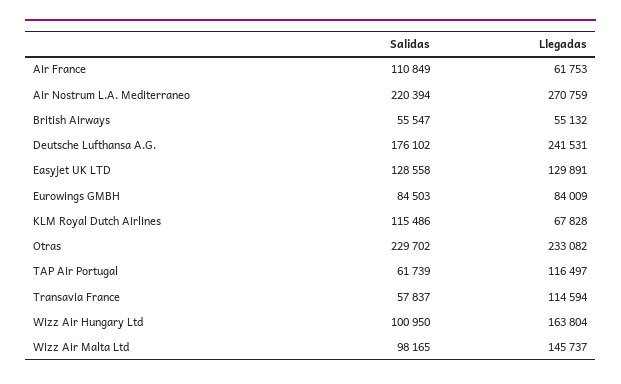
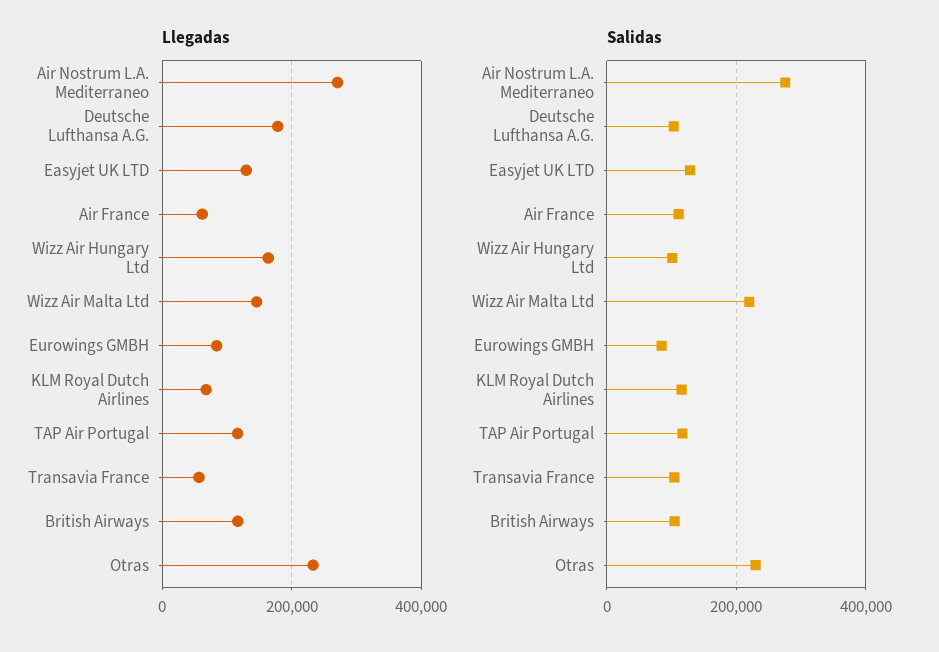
  {
    "Salidas": {
      "Air France": 110849,
-     "Air Nostrum L.A. Mediterraneo": 220394,
+     "Air Nostrum L.A. Mediterraneo": 280000,
-     "British Airways": 55547,
+     "British Airways": 100000,
-     "Deutsche Lufthansa A.G.": 176102,
+     "Deutsche Lufthansa A.G.": 100000,
      "Easyjet UK LTD": 128558,
      "Eurowings GMBH": 84503,
      "KLM Royal Dutch Airlines": 115486,
      "Otras": 229702,
-     "TAP Air Portugal": 61739,
+     "TAP Air Portugal": 120000,
-     "Transavia France": 57837,
+     "Transavia France": 100000,
      "Wizz Air Hungary Ltd": 100950,
-     "Wizz Air Malta Ltd": 98165
+     "Wizz Air Malta Ltd": 220000
    },
    "Llegadas": {
      "Air France": 61753,
      "Air Nostrum L.A. Mediterraneo": 270759,
-     "British Airways": 55132,
+     "British Airways": 120000,
-     "Deutsche Lufthansa A.G.": 241531,
+     "Deutsche Lufthansa A.G.": 180000,
      "Easyjet UK LTD": 129891,
      "Eurowings GMBH": 84009,
      "KLM Royal Dutch Airlines": 67828,
      "Otras": 233082,
      "TAP Air Portugal": 116497,
-     "Transavia France": 114594,
+     "Transavia France": 60000,
      "Wizz Air Hungary Ltd": 163804,
      "Wizz Air Malta Ltd": 145737
    }
  }

